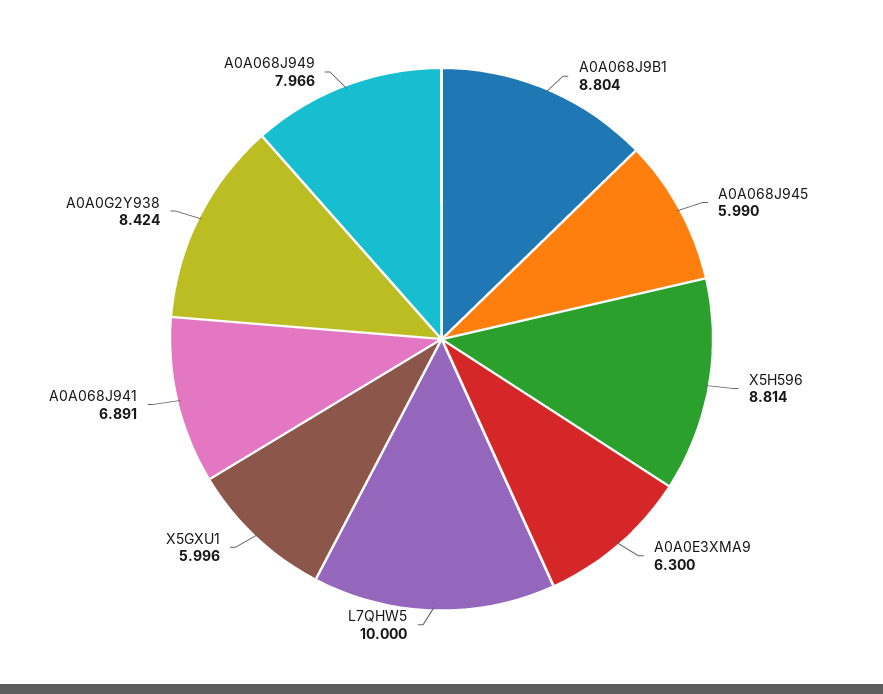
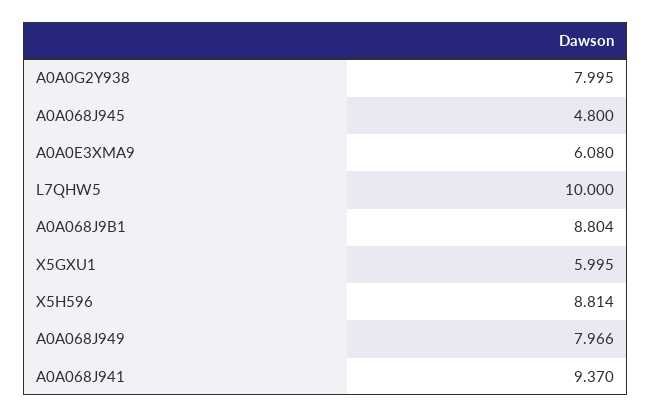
  {
    "A0A068J9B1": 8.804,
-   "A0A068J945": 5.99,
+   "A0A068J945": 4.8,
    "X5H596": 8.814,
-   "A0A0E3XMA9": 6.3,
+   "A0A0E3XMA9": 6.08,
    "L7QHW5": 10,
-   "X5GXU1": 5.996,
+   "X5GXU1": 5.995,
-   "A0A068J941": 6.891,
+   "A0A068J941": 9.37,
-   "A0A0G2Y938": 8.424,
+   "A0A0G2Y938": 7.995,
    "A0A068J949": 7.966
  }

